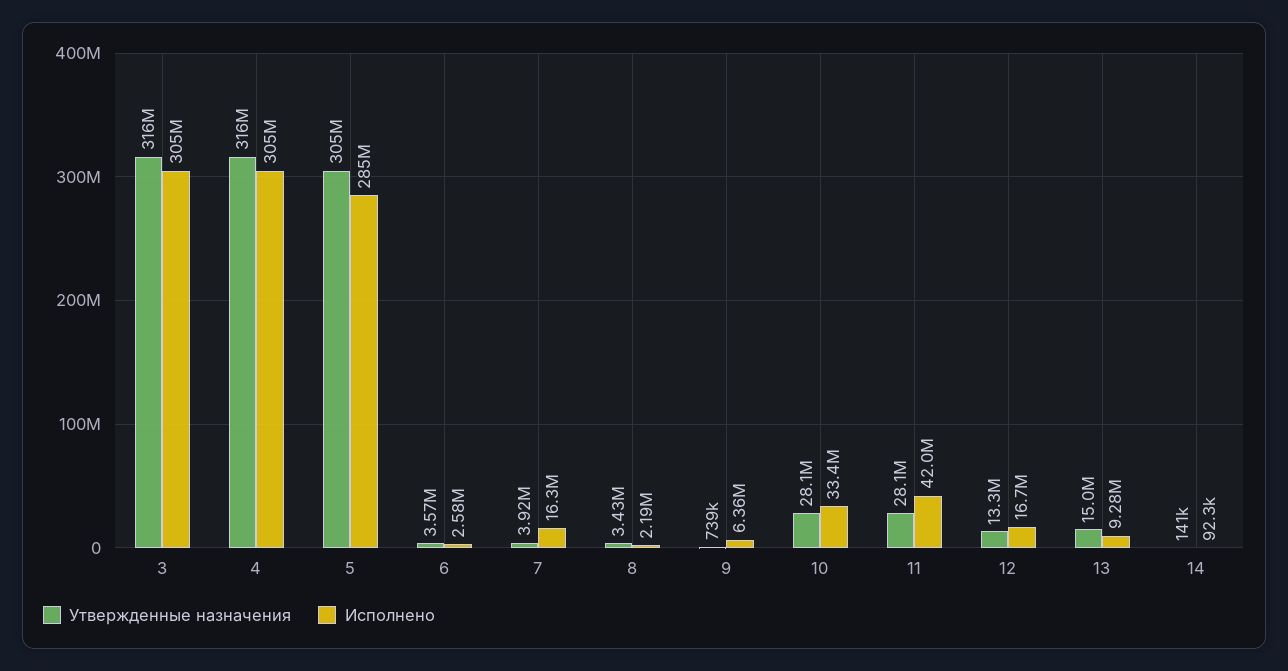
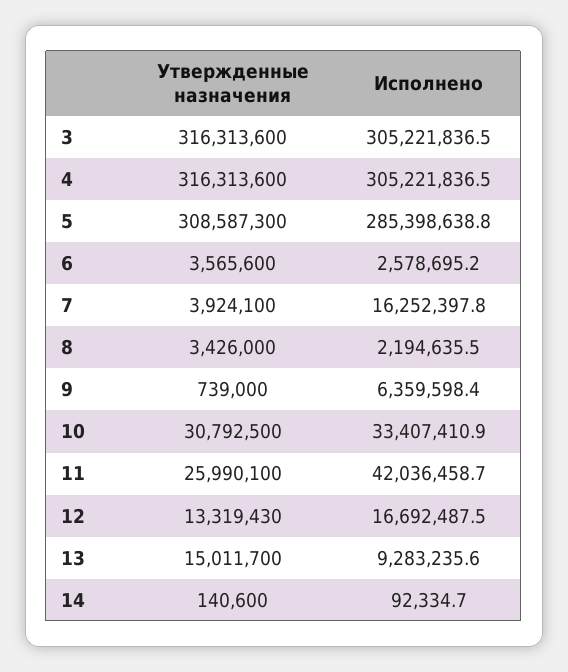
  {
    "Утвержденные назначения": {
      "3": 316313600,
      "4": 316313600,
-     "5": 305000000,
+     "5": 308587300,
      "6": 3565600,
      "7": 3924100,
      "8": 3426000,
      "9": 739000,
-     "10": 28100000,
+     "10": 30792500,
-     "11": 28100000,
+     "11": 25990100,
      "12": 13319430,
      "13": 15011700,
      "14": 140600
    },
    "Исполнено": {
      "3": 305221836.5,
      "4": 305221836.5,
      "5": 285398638.8,
      "6": 2578695.2,
      "7": 16252397.8,
      "8": 2194635.5,
      "9": 6359598.4,
      "10": 33407410.9,
      "11": 42036458.7,
      "12": 16692487.5,
      "13": 9283235.6,
      "14": 92334.7
    }
  }

